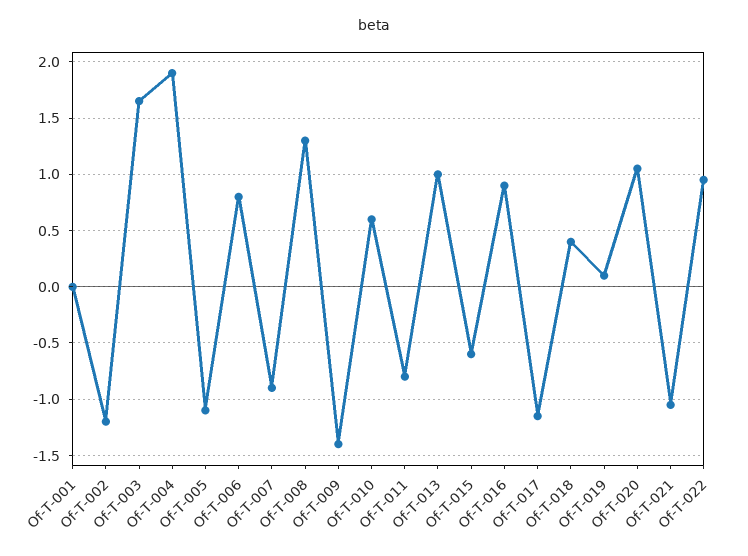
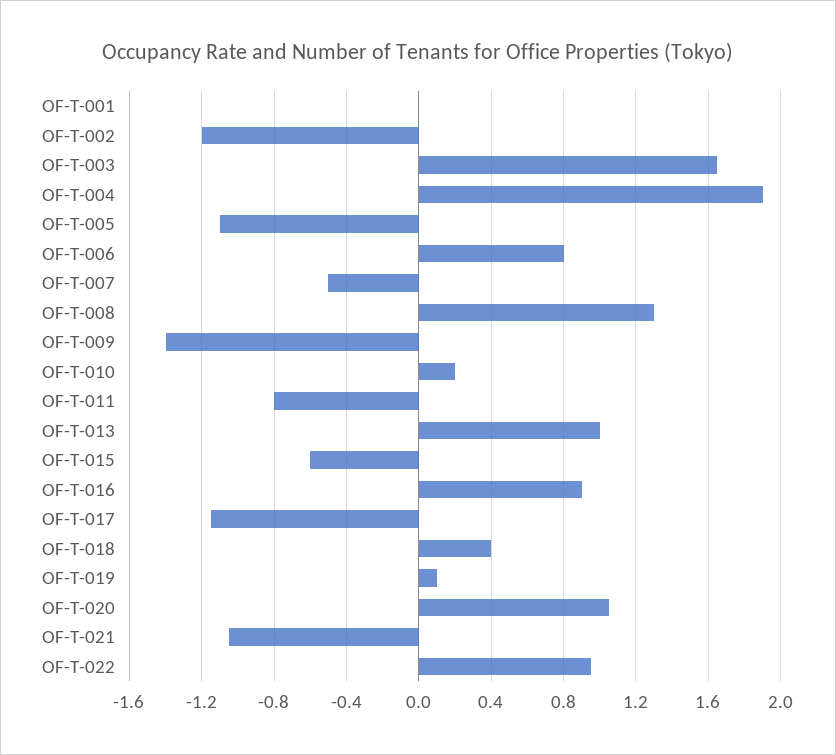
  {
    "Of-T-001": 0,
    "Of-T-002": -1.2,
    "Of-T-003": 1.65,
    "Of-T-004": 1.9,
    "Of-T-005": -1.1,
    "Of-T-006": 0.8,
-   "Of-T-007": -0.9,
+   "Of-T-007": -0.5,
    "Of-T-008": 1.3,
    "Of-T-009": -1.4,
-   "Of-T-010": 0.6,
+   "Of-T-010": 0.2,
    "Of-T-011": -0.8,
    "Of-T-013": 1,
    "Of-T-015": -0.6,
    "Of-T-016": 0.9,
    "Of-T-017": -1.15,
    "Of-T-018": 0.4,
    "Of-T-019": 0.1,
    "Of-T-020": 1.05,
    "Of-T-021": -1.05,
    "Of-T-022": 0.95
  }

